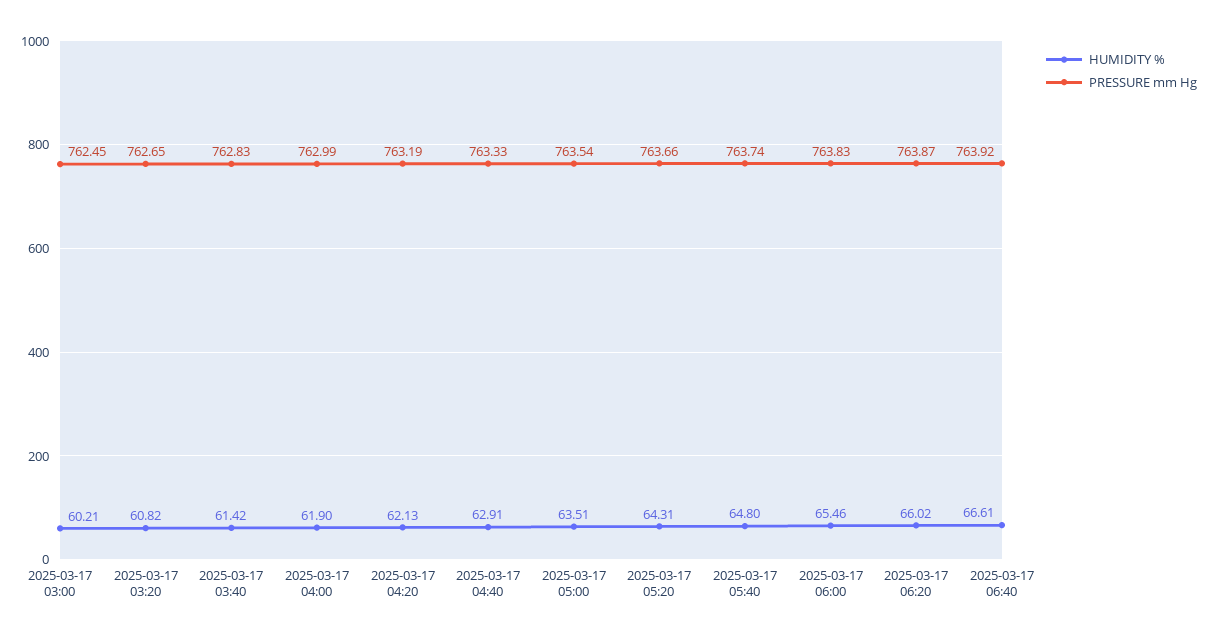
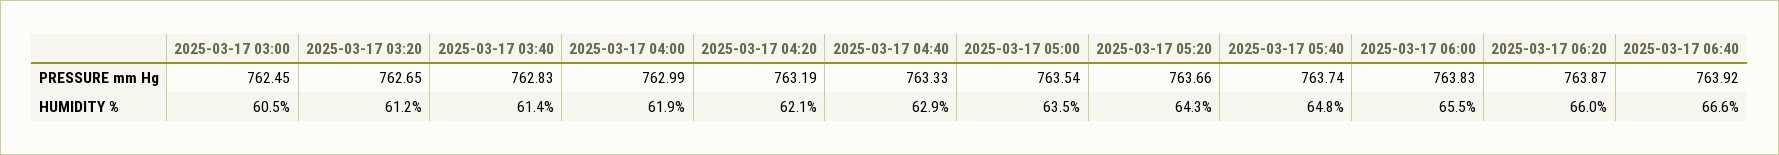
  {
    "HUMIDITY %": {
-     "2025-03-17 03:00": 60.21,
+     "2025-03-17 03:00": 60.5,
-     "2025-03-17 03:20": 60.82,
+     "2025-03-17 03:20": 61.2,
      "2025-03-17 03:40": 61.42,
      "2025-03-17 04:00": 61.9,
      "2025-03-17 04:20": 62.13,
      "2025-03-17 04:40": 62.91,
      "2025-03-17 05:00": 63.51,
      "2025-03-17 05:20": 64.31,
      "2025-03-17 05:40": 64.8,
      "2025-03-17 06:00": 65.46,
      "2025-03-17 06:20": 66.02,
      "2025-03-17 06:40": 66.61
    },
    "PRESSURE mm Hg": {
      "2025-03-17 03:00": 762.45,
      "2025-03-17 03:20": 762.65,
      "2025-03-17 03:40": 762.83,
      "2025-03-17 04:00": 762.99,
      "2025-03-17 04:20": 763.19,
      "2025-03-17 04:40": 763.33,
      "2025-03-17 05:00": 763.54,
      "2025-03-17 05:20": 763.66,
      "2025-03-17 05:40": 763.74,
      "2025-03-17 06:00": 763.83,
      "2025-03-17 06:20": 763.87,
      "2025-03-17 06:40": 763.92
    }
  }

